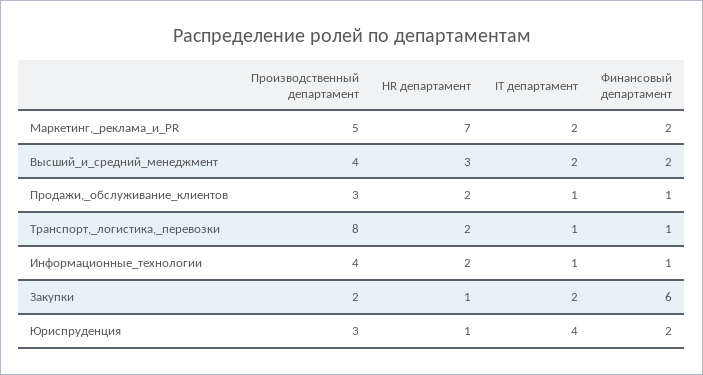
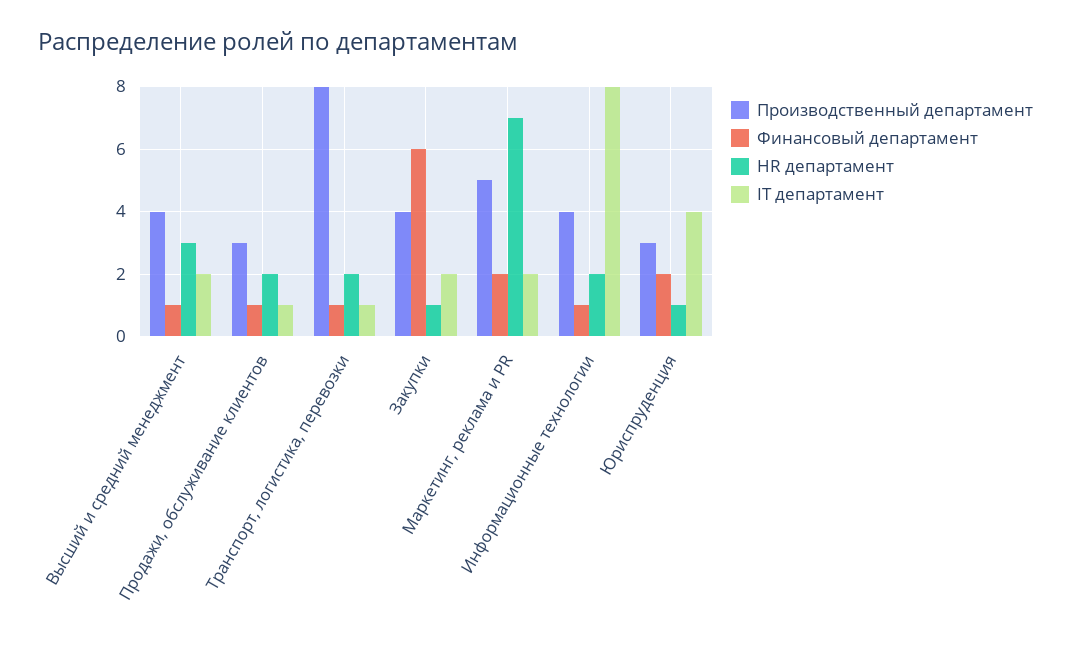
  {
    "Производственный департамент": {
      "Маркетинг,_реклама_и_PR": 5,
      "Высший_и_средний_менеджмент": 4,
      "Продажи,_обслуживание_клиентов": 3,
      "Транспорт,_логистика,_перевозки": 8,
      "Информационные_технологии": 4,
-     "Закупки": 2,
+     "Закупки": 4,
      "Юриспруденция": 3
    },
    "HR департамент": {
      "Маркетинг,_реклама_и_PR": 7,
      "Высший_и_средний_менеджмент": 3,
      "Продажи,_обслуживание_клиентов": 2,
      "Транспорт,_логистика,_перевозки": 2,
      "Информационные_технологии": 2,
      "Закупки": 1,
      "Юриспруденция": 1
    },
    "IT департамент": {
      "Маркетинг,_реклама_и_PR": 2,
      "Высший_и_средний_менеджмент": 2,
      "Продажи,_обслуживание_клиентов": 1,
      "Транспорт,_логистика,_перевозки": 1,
-     "Информационные_технологии": 1,
+     "Информационные_технологии": 8,
      "Закупки": 2,
      "Юриспруденция": 4
    },
    "Финансовый департамент": {
      "Маркетинг,_реклама_и_PR": 2,
-     "Высший_и_средний_менеджмент": 2,
+     "Высший_и_средний_менеджмент": 1,
      "Продажи,_обслуживание_клиентов": 1,
      "Транспорт,_логистика,_перевозки": 1,
      "Информационные_технологии": 1,
      "Закупки": 6,
      "Юриспруденция": 2
    }
  }

